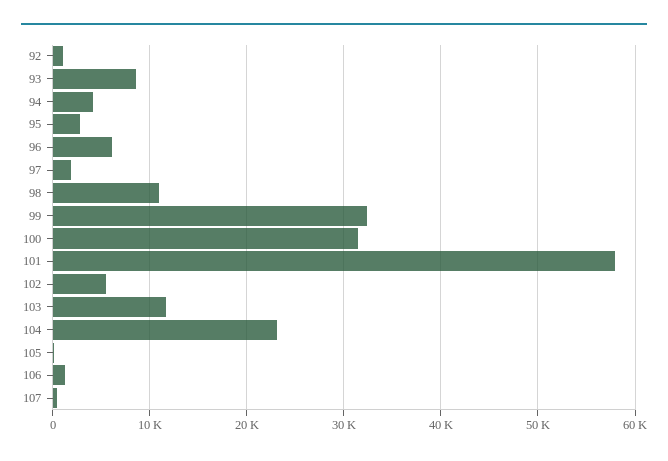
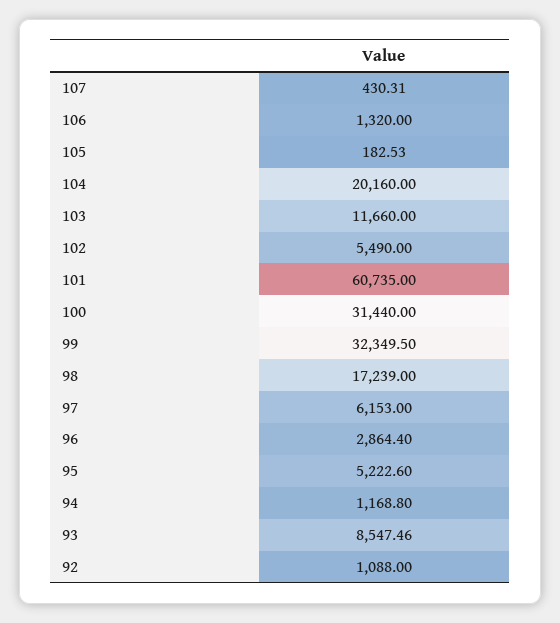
  {
    "92": 1088,
    "93": 8547.46,
-   "94": 4000,
+   "94": 1168.8,
-   "95": 3000,
+   "95": 5222.6,
-   "96": 6000,
+   "96": 2864.4,
-   "97": 2000,
+   "97": 6153,
-   "98": 11000,
+   "98": 17239,
    "99": 32349.5,
    "100": 31440,
-   "101": 58000,
+   "101": 60735,
    "102": 5490,
    "103": 11660,
-   "104": 23000,
+   "104": 20160,
    "105": 182.53,
    "106": 1320,
    "107": 430.31
  }

